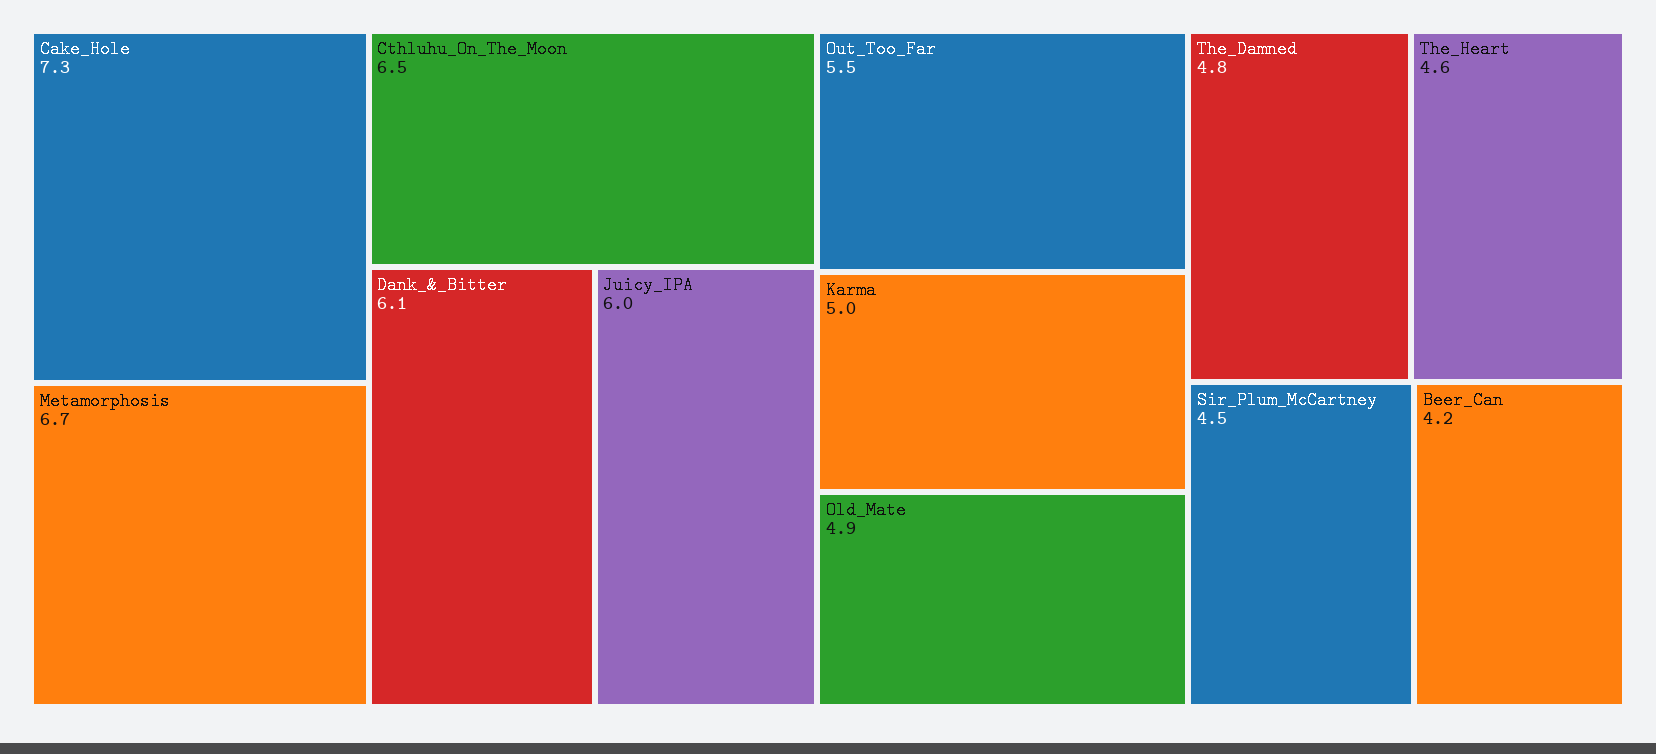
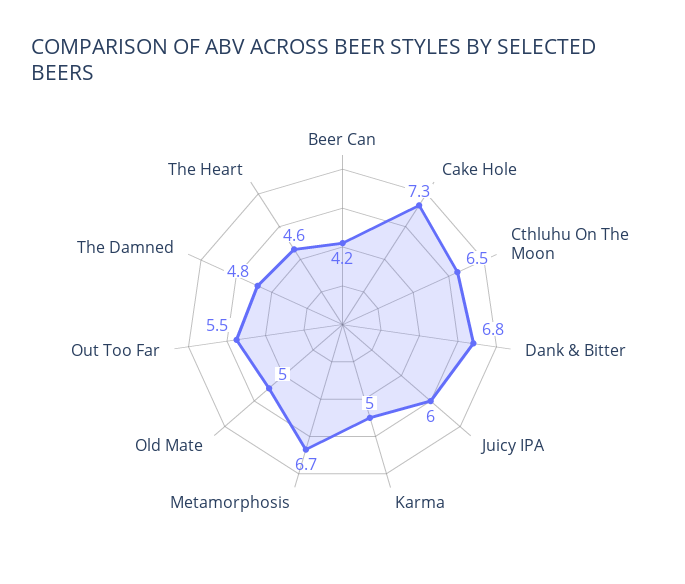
  {
    "Cake_Hole": 7.3,
    "Metamorphosis": 6.7,
    "Cthluhu_On_The_Moon": 6.5,
-   "Dank_&_Bitter": 6.1,
+   "Dank_&_Bitter": 6.8,
    "Juicy_IPA": 6,
    "Out_Too_Far": 5.5,
    "Karma": 5,
-   "Old_Mate": 4.9,
+   "Old_Mate": 5,
    "The_Damned": 4.8,
    "The_Heart": 4.6,
-   "Sir_Plum_McCartney": 4.5,
    "Beer_Can": 4.2
  }

